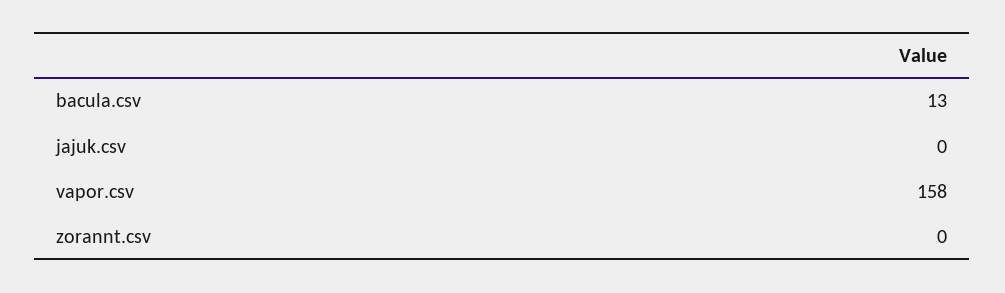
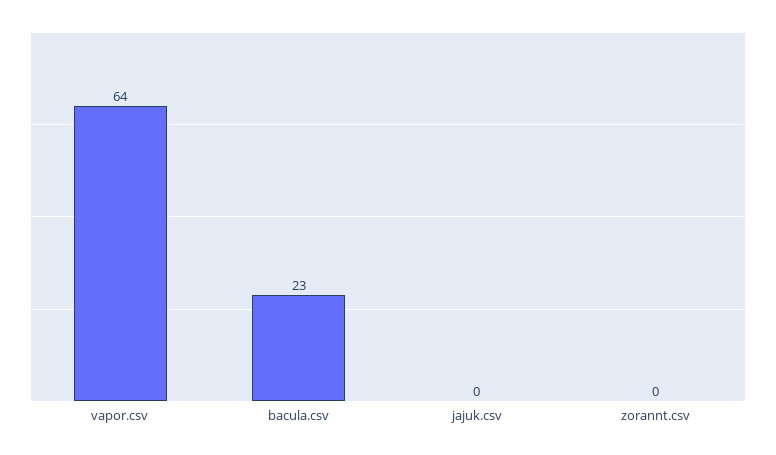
  {
-   "bacula.csv": 13,
+   "bacula.csv": 23,
    "jajuk.csv": 0,
-   "vapor.csv": 158,
+   "vapor.csv": 64,
    "zorannt.csv": 0
  }

